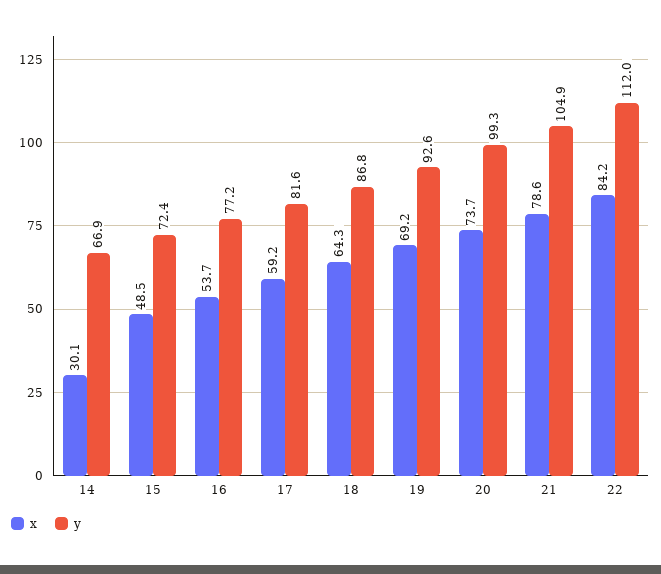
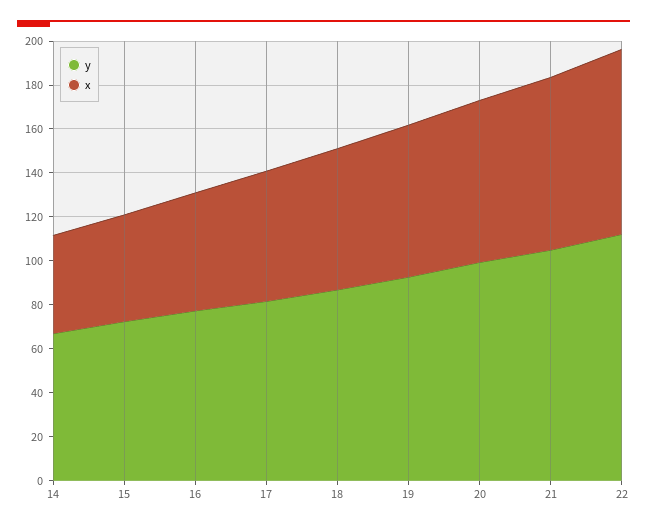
  {
    "x": {
-     "14": 30.1,
+     "14": 45,
      "15": 48.5,
      "16": 53.7,
      "17": 59.2,
      "18": 64.3,
      "19": 69.2,
      "20": 73.7,
      "21": 78.6,
      "22": 84.2
    },
    "y": {
      "14": 66.9,
      "15": 72.4,
      "16": 77.2,
      "17": 81.6,
      "18": 86.8,
      "19": 92.6,
      "20": 99.3,
      "21": 104.9,
      "22": 112
    }
  }

